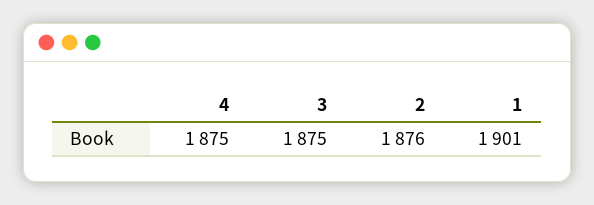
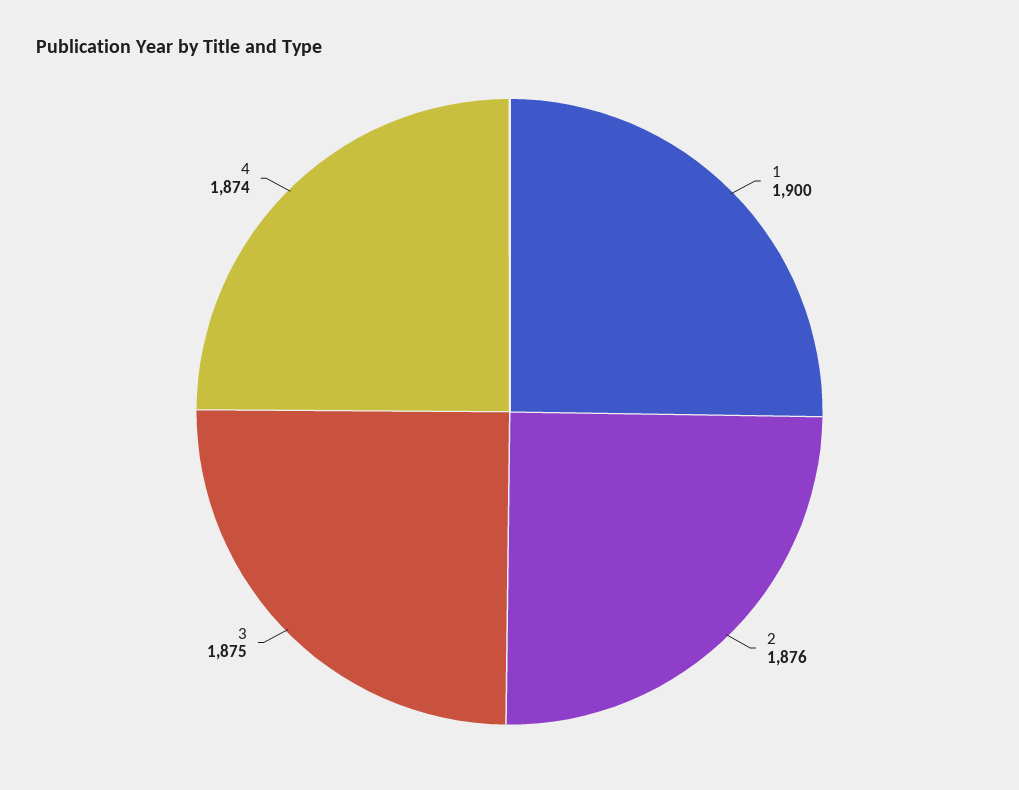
  {
-   "4": 1875,
+   "4": 1874,
    "3": 1875,
    "2": 1876,
-   "1": 1901
+   "1": 1900
  }

